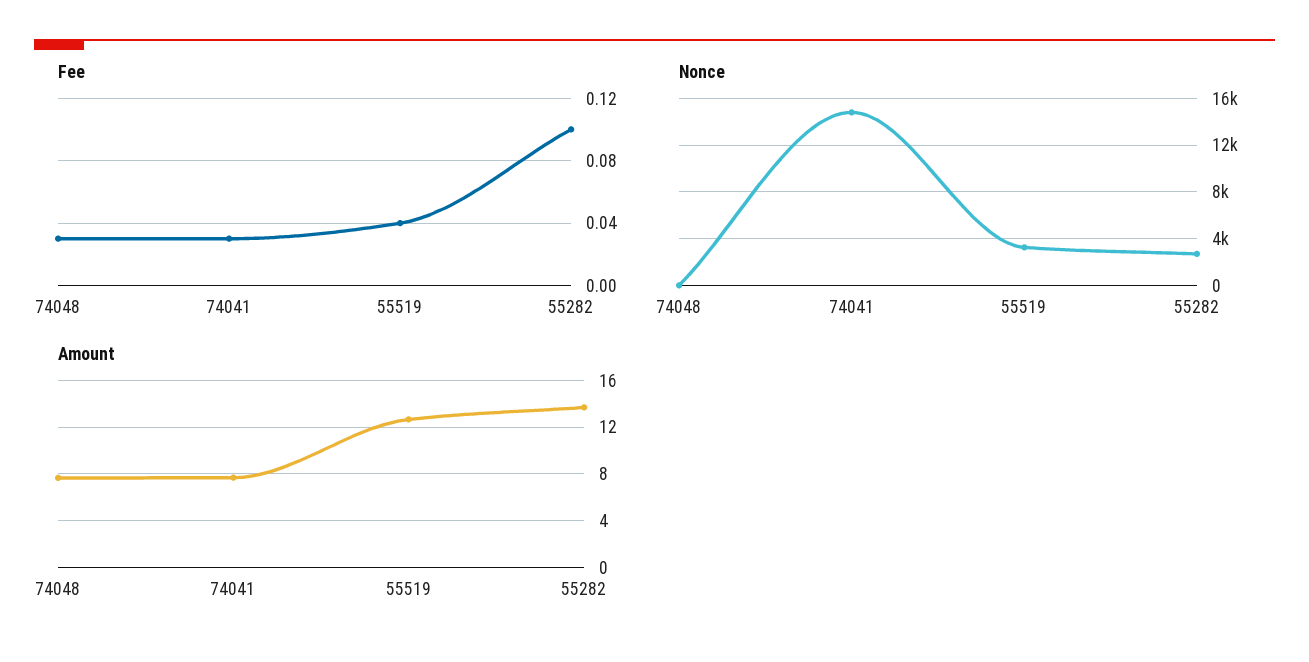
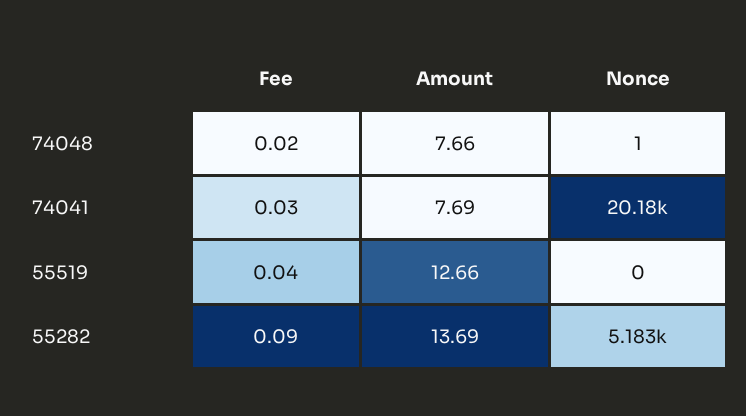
  {
    "Fee": {
-     "74048": 0.03,
+     "74048": 0.02,
      "74041": 0.03,
      "55519": 0.04,
-     "55282": 0.1
+     "55282": 0.09
    },
    "Nonce": {
      "74048": 1,
-     "74041": 15000,
+     "74041": 20180,
-     "55519": 3000,
+     "55519": 0,
-     "55282": 3000
+     "55282": 5183
    },
    "Amount": {
      "74048": 7.66,
      "74041": 7.69,
      "55519": 12.66,
      "55282": 13.69
    }
  }

